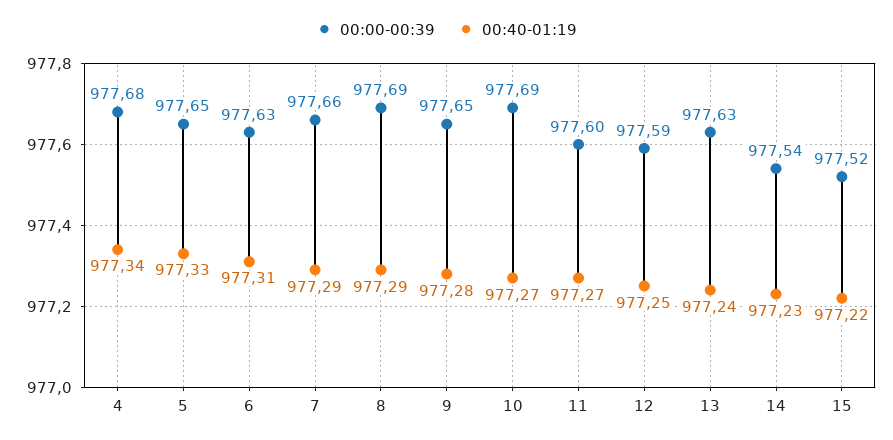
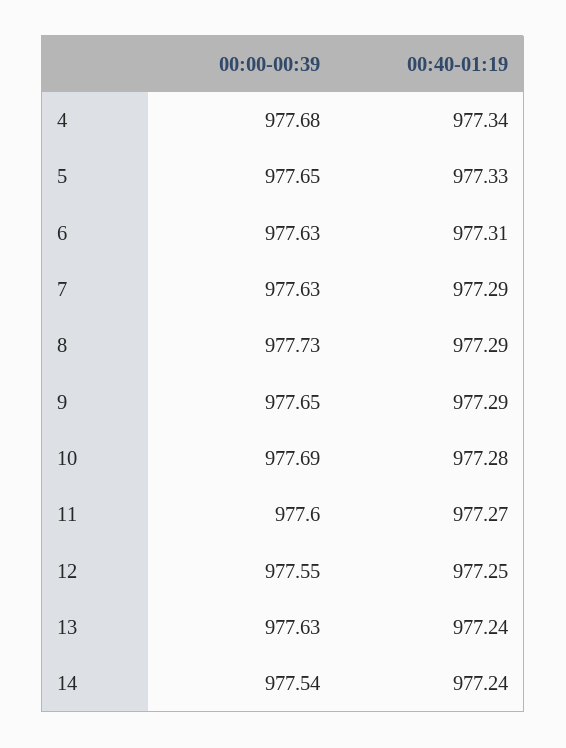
  {
    "00:00-00:39": {
      "4": 977.68,
      "5": 977.65,
      "6": 977.63,
-     "7": 977.66,
+     "7": 977.63,
-     "8": 977.69,
+     "8": 977.73,
      "9": 977.65,
      "10": 977.69,
      "11": 977.6,
-     "12": 977.59,
+     "12": 977.55,
      "13": 977.63,
-     "14": 977.54,
+     "14": 977.54
-     "15": 977.52
    },
    "00:40-01:19": {
      "4": 977.34,
      "5": 977.33,
      "6": 977.31,
      "7": 977.29,
      "8": 977.29,
-     "9": 977.28,
+     "9": 977.29,
-     "10": 977.27,
+     "10": 977.28,
      "11": 977.27,
      "12": 977.25,
      "13": 977.24,
-     "14": 977.23,
+     "14": 977.24
-     "15": 977.22
    }
  }

